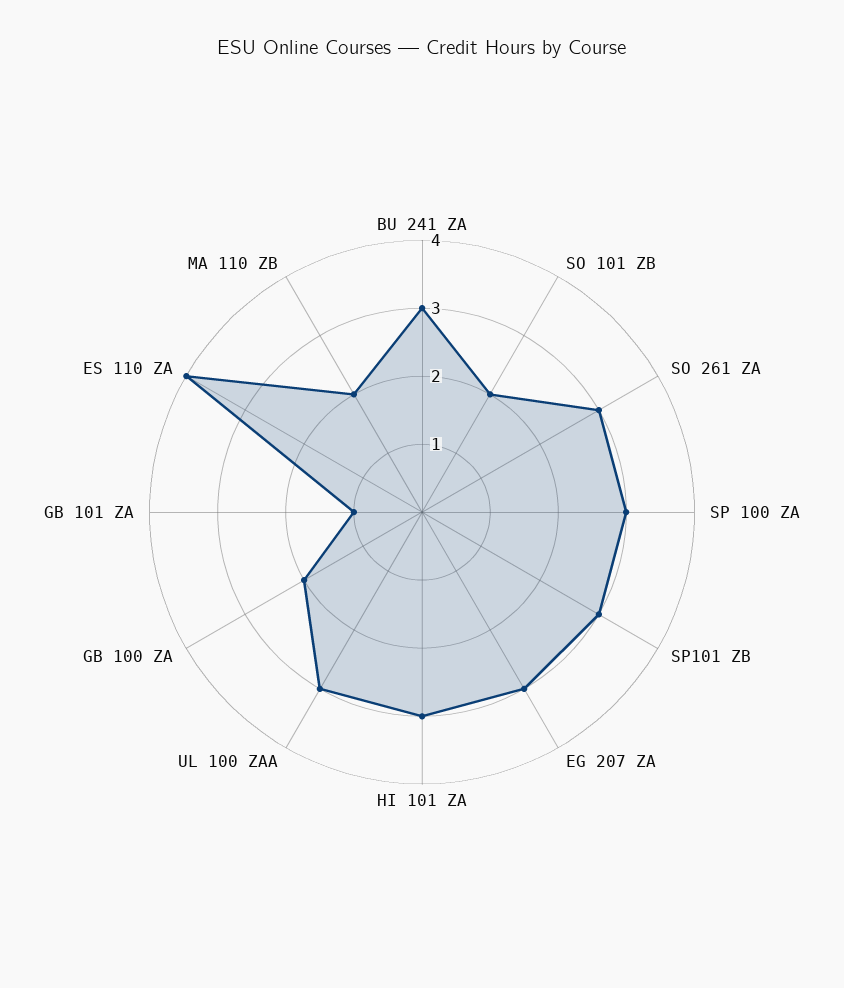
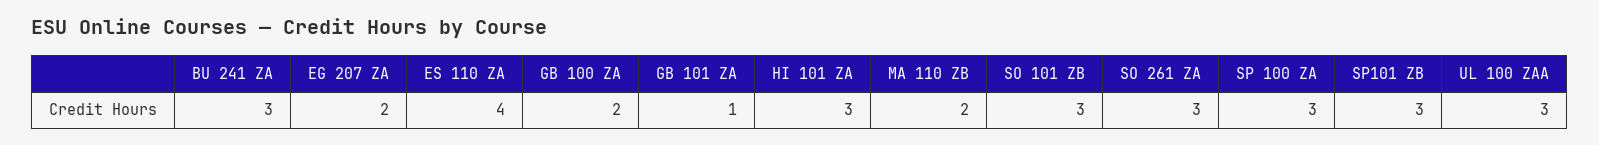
  {
    "BU 241 ZA": 3,
-   "SO 101 ZB": 2,
+   "SO 101 ZB": 3,
    "SO 261 ZA": 3,
    "SP 100 ZA": 3,
    "SP101 ZB": 3,
-   "EG 207 ZA": 3,
+   "EG 207 ZA": 2,
    "HI 101 ZA": 3,
    "UL 100 ZAA": 3,
    "GB 100 ZA": 2,
    "GB 101 ZA": 1,
    "ES 110 ZA": 4,
    "MA 110 ZB": 2
  }

